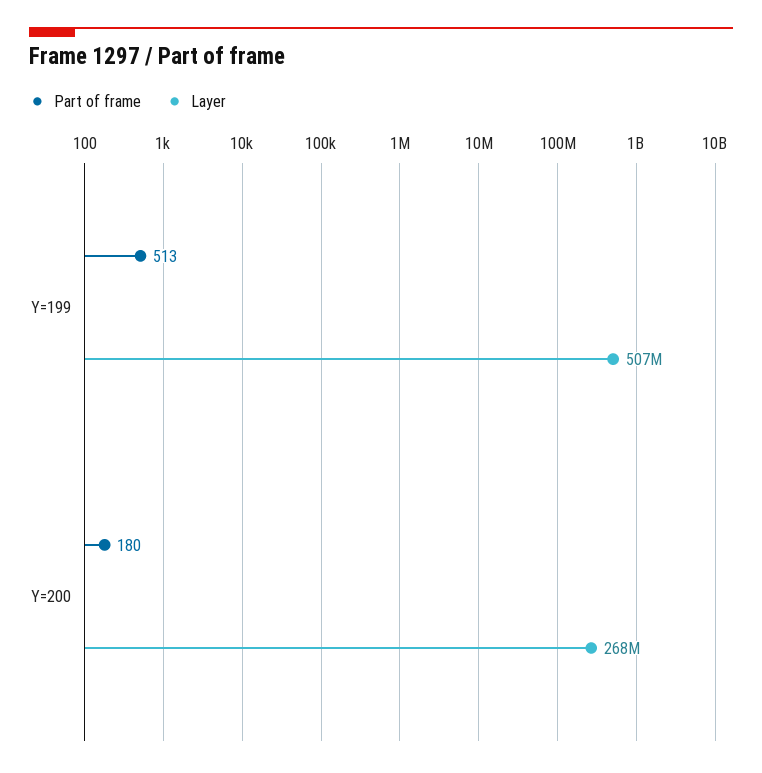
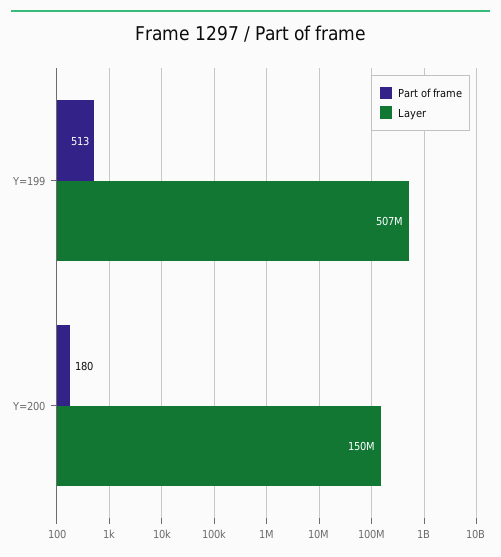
  {
    "Part of frame": {
      "Y=199": 513,
      "Y=200": 180
    },
    "Layer": {
      "Y=199": 507000000,
-     "Y=200": 268000000
+     "Y=200": 150000000
    }
  }

